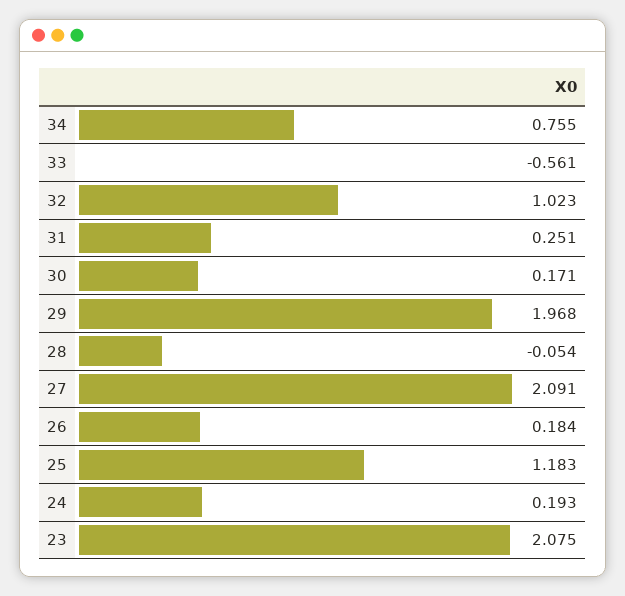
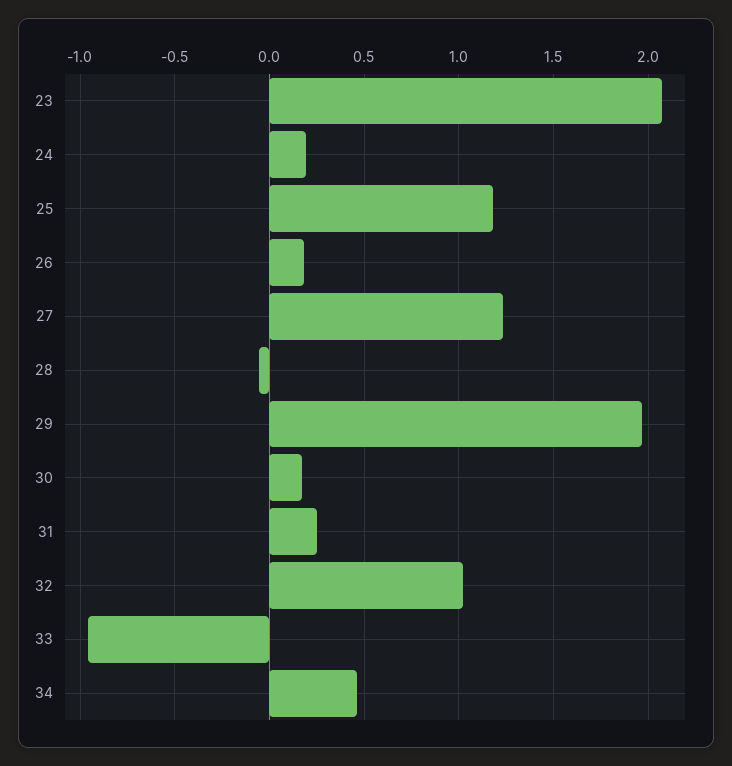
  {
-   "34": 0.755,
+   "34": 0.45,
-   "33": -0.561,
+   "33": -0.95,
    "32": 1.023,
    "31": 0.251,
    "30": 0.171,
    "29": 1.968,
    "28": -0.054,
-   "27": 2.091,
+   "27": 1.25,
    "26": 0.184,
    "25": 1.183,
    "24": 0.193,
    "23": 2.075
  }

